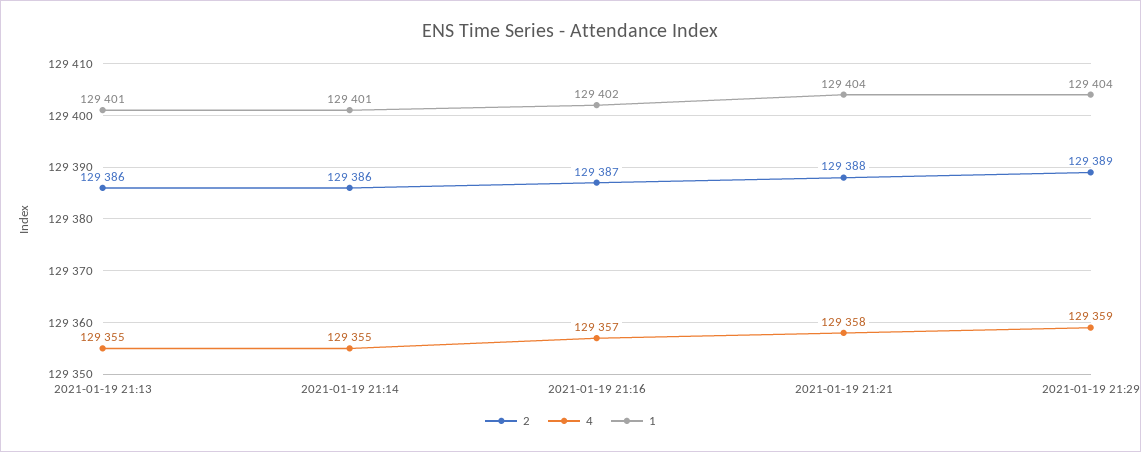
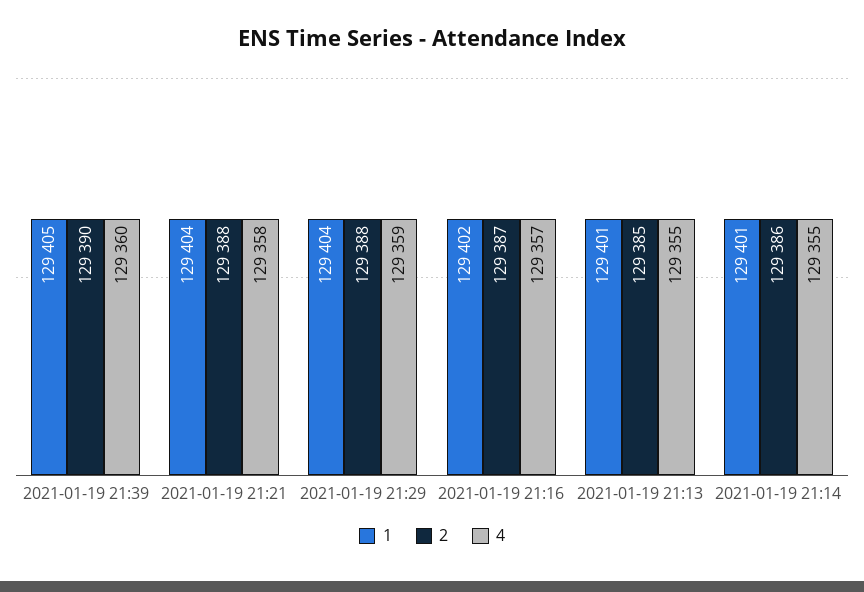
  {
    "2": {
-     "2021-01-19 21:13": 129386,
+     "2021-01-19 21:13": 129385,
      "2021-01-19 21:14": 129386,
      "2021-01-19 21:16": 129387,
      "2021-01-19 21:21": 129388,
-     "2021-01-19 21:29": 129389
+     "2021-01-19 21:29": 129388,
+     "2021-01-19 21:39": 129390
    },
    "4": {
      "2021-01-19 21:13": 129355,
      "2021-01-19 21:14": 129355,
      "2021-01-19 21:16": 129357,
      "2021-01-19 21:21": 129358,
-     "2021-01-19 21:29": 129359
+     "2021-01-19 21:29": 129359,
+     "2021-01-19 21:39": 129360
    },
    "1": {
      "2021-01-19 21:13": 129401,
      "2021-01-19 21:14": 129401,
      "2021-01-19 21:16": 129402,
      "2021-01-19 21:21": 129404,
-     "2021-01-19 21:29": 129404
+     "2021-01-19 21:29": 129404,
+     "2021-01-19 21:39": 129405
    }
  }

